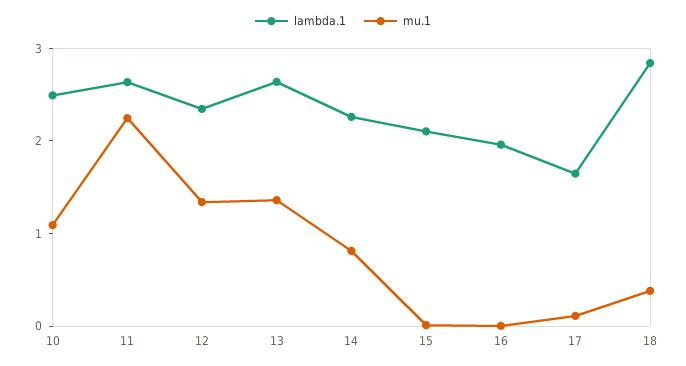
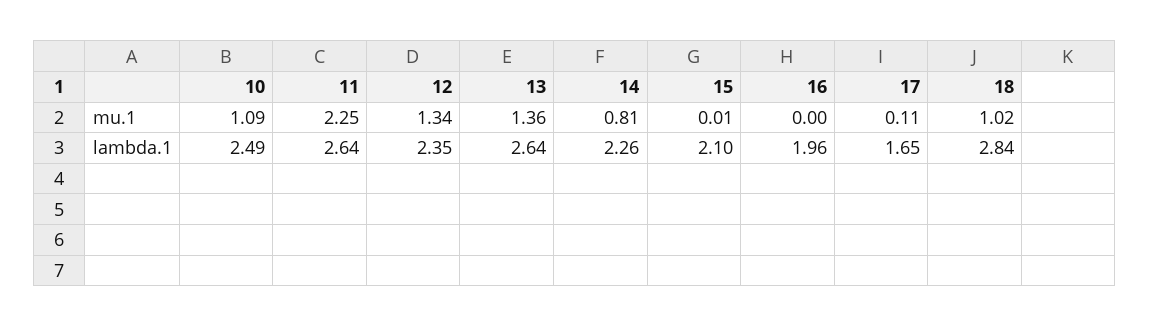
  {
    "lambda.1": {
      "10": 2.49,
      "11": 2.64,
      "12": 2.35,
      "13": 2.64,
      "14": 2.26,
      "15": 2.1,
      "16": 1.96,
      "17": 1.65,
      "18": 2.84
    },
    "mu.1": {
      "10": 1.09,
      "11": 2.25,
      "12": 1.34,
      "13": 1.36,
      "14": 0.81,
      "15": 0.01,
      "16": 0,
      "17": 0.11,
-     "18": 0.4
+     "18": 1.02
    }
  }

